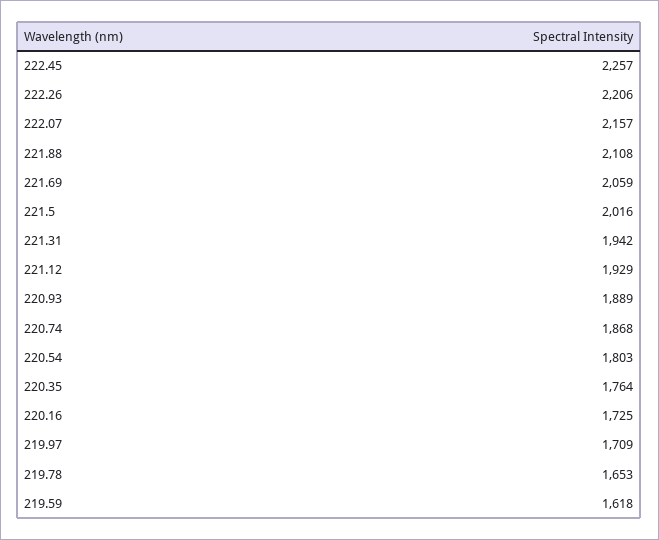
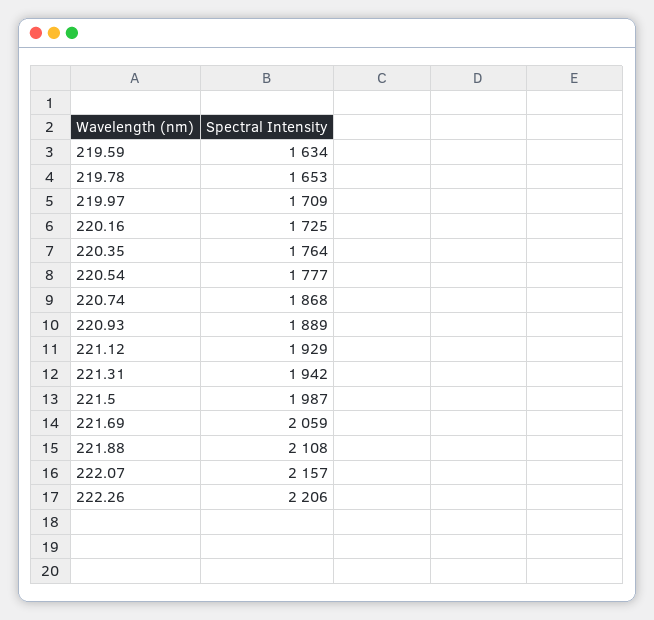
  {
-   "222.45": 2257,
    "222.26": 2206,
    "222.07": 2157,
    "221.88": 2108,
    "221.69": 2059,
-   "221.5": 2016,
+   "221.5": 1987,
    "221.31": 1942,
    "221.12": 1929,
    "220.93": 1889,
    "220.74": 1868,
-   "220.54": 1803,
+   "220.54": 1777,
    "220.35": 1764,
    "220.16": 1725,
    "219.97": 1709,
    "219.78": 1653,
-   "219.59": 1618
+   "219.59": 1634
  }

